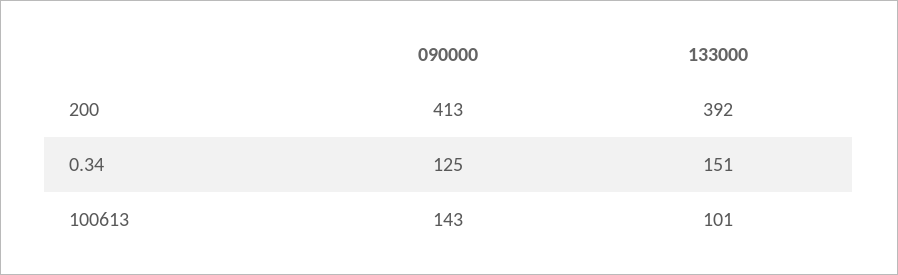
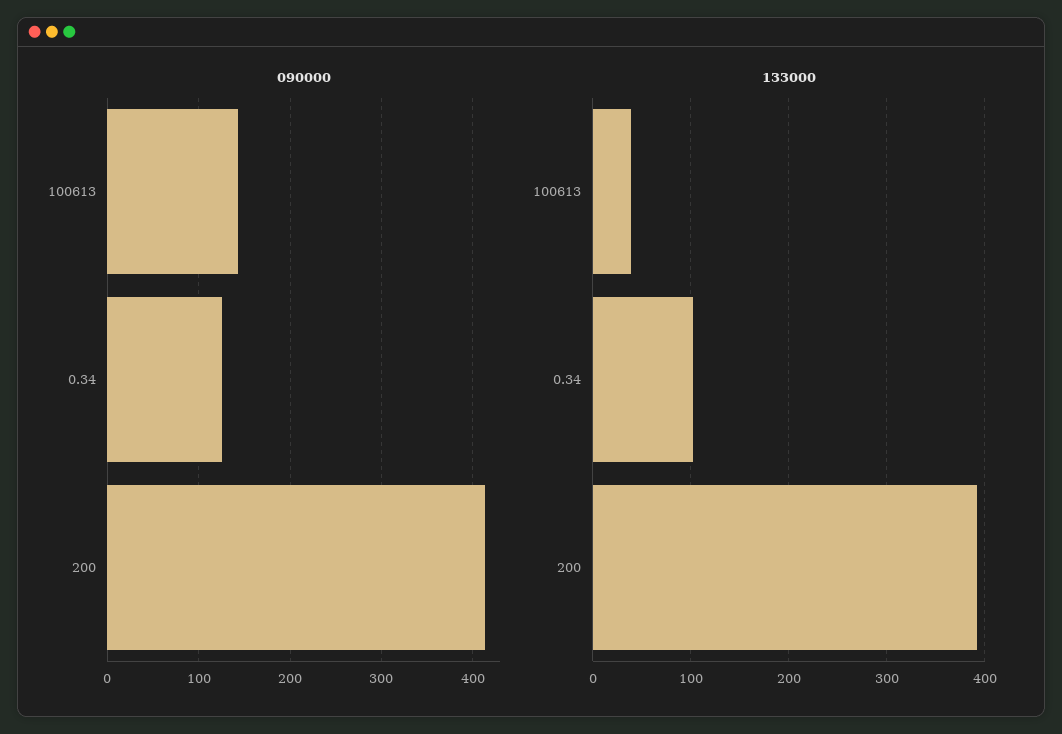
  {
    "090000": {
      "200": 413,
      "0.34": 125,
      "100613": 143
    },
    "133000": {
      "200": 392,
-     "0.34": 151,
+     "0.34": 100,
-     "100613": 101
+     "100613": 40
    }
  }

